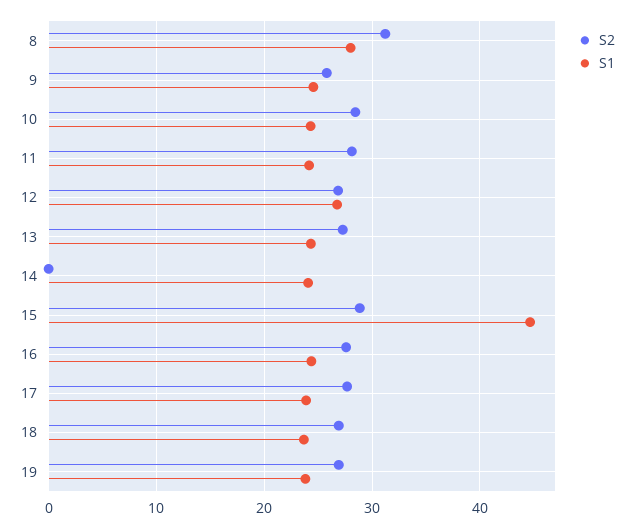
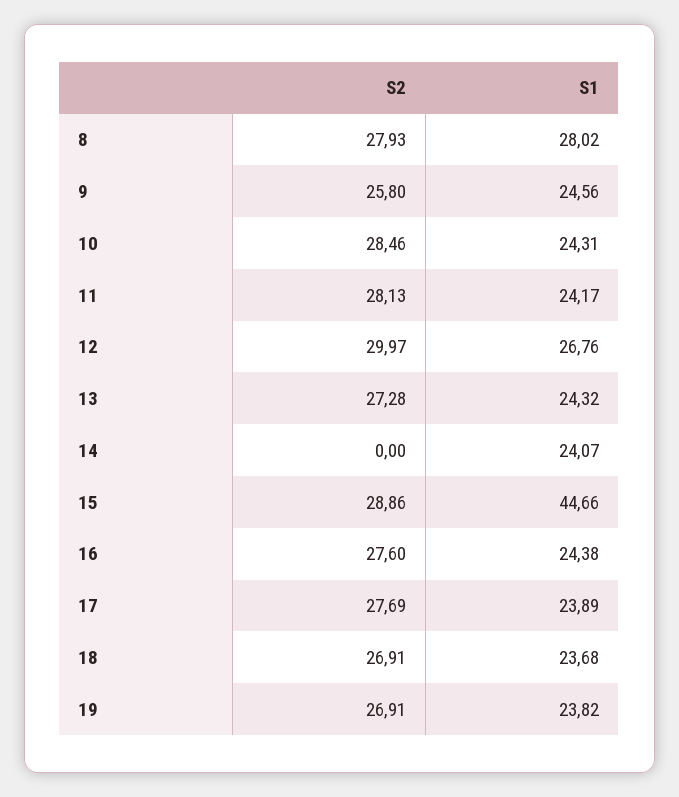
  {
    "S2": {
-     "8": 31,
+     "8": 27.93,
      "9": 25.8,
      "10": 28.46,
      "11": 28.13,
-     "12": 27,
+     "12": 29.97,
      "13": 27.28,
      "14": 0,
      "15": 28.86,
      "16": 27.6,
      "17": 27.69,
      "18": 26.91,
      "19": 26.91
    },
    "S1": {
      "8": 28.02,
      "9": 24.56,
      "10": 24.31,
      "11": 24.17,
      "12": 26.76,
      "13": 24.32,
      "14": 24.07,
      "15": 44.66,
      "16": 24.38,
      "17": 23.89,
      "18": 23.68,
      "19": 23.82
    }
  }

